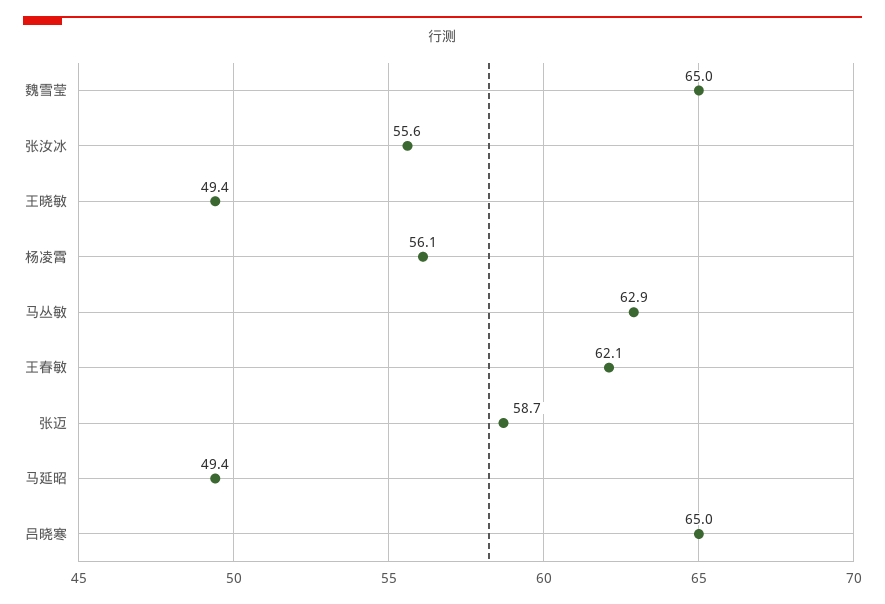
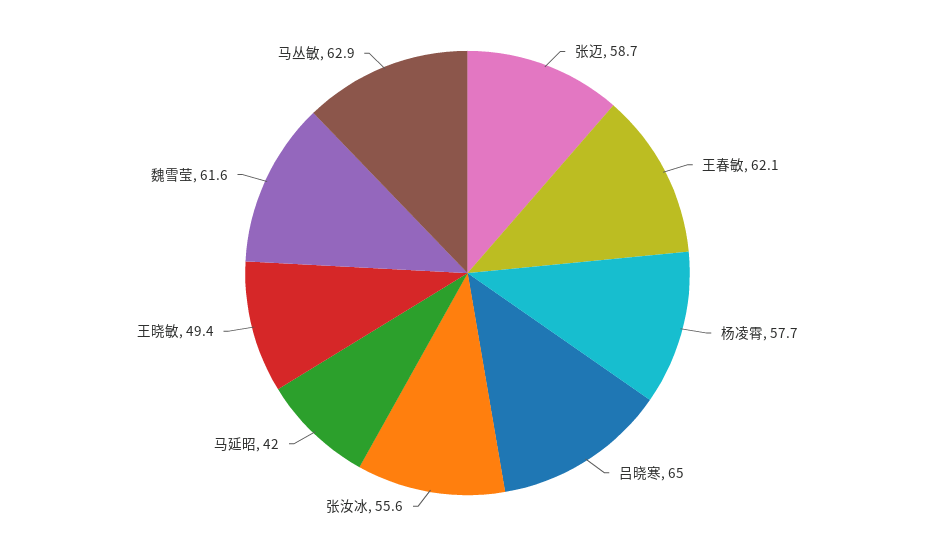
  {
-   "魏雪莹": 65,
+   "魏雪莹": 61.6,
    "张汝冰": 55.6,
    "王晓敏": 49.4,
-   "杨凌霄": 56.1,
+   "杨凌霄": 57.7,
    "马丛敏": 62.9,
    "王春敏": 62.1,
    "张迈": 58.7,
-   "马延昭": 49.4,
+   "马延昭": 42,
    "吕晓寒": 65
  }

